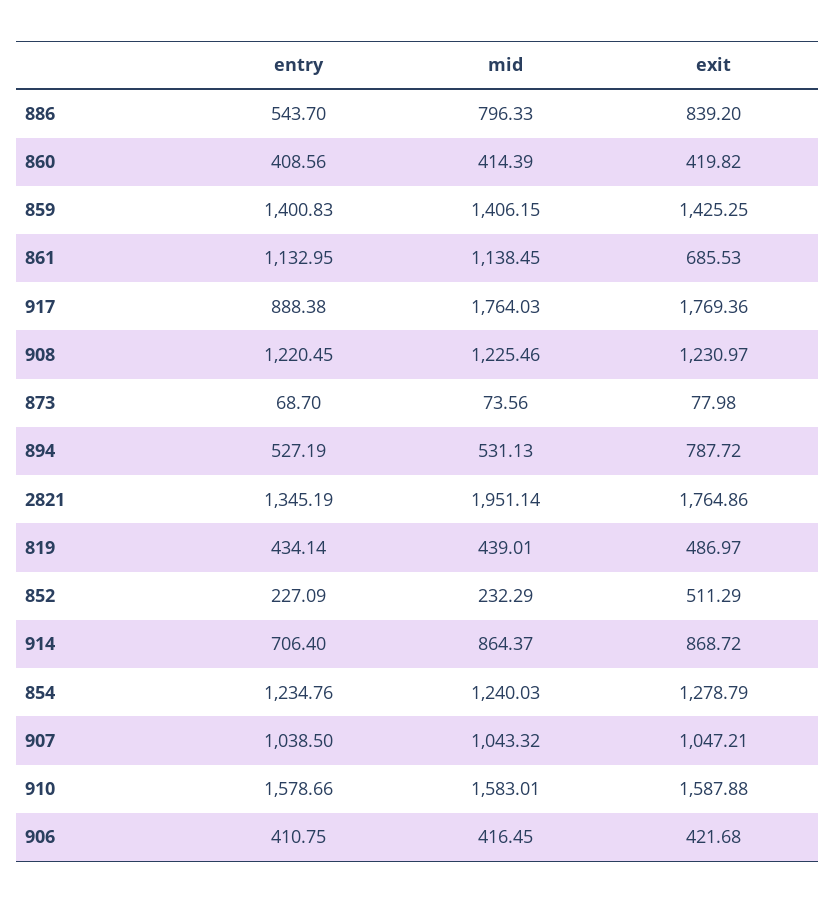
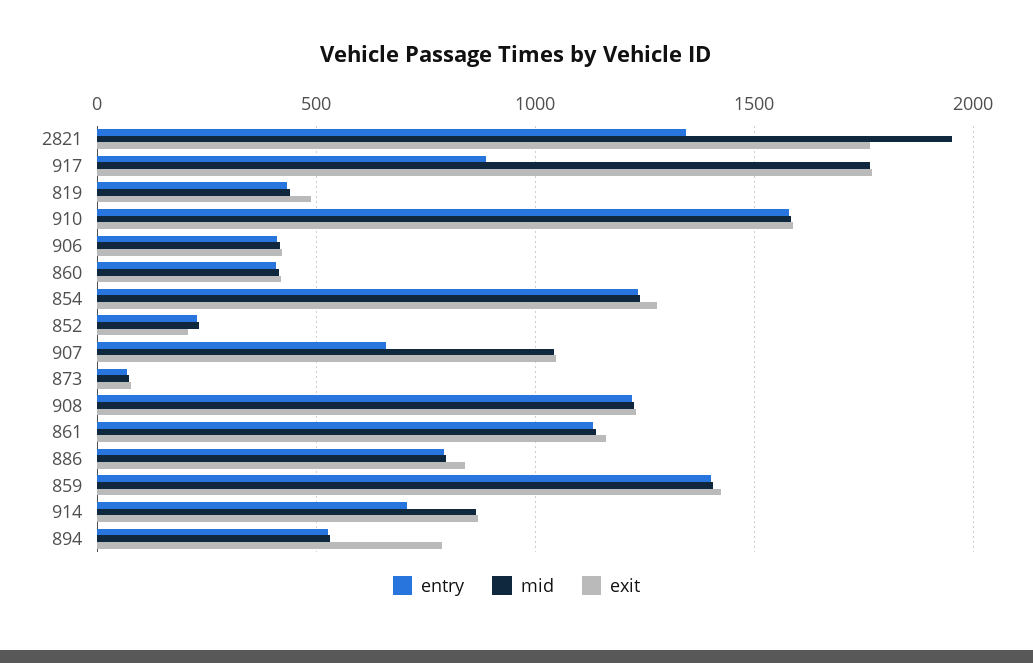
  {
    "entry": {
-     "886": 543.7,
+     "886": 800,
      "860": 408.56,
      "859": 1400.83,
      "861": 1132.95,
      "917": 888.38,
      "908": 1220.45,
      "873": 68.7,
      "894": 527.19,
      "2821": 1345.19,
      "819": 434.14,
      "852": 227.09,
      "914": 706.4,
      "854": 1234.76,
-     "907": 1038.5,
+     "907": 650,
      "910": 1578.66,
      "906": 410.75
    },
    "mid": {
      "886": 796.33,
      "860": 414.39,
      "859": 1406.15,
      "861": 1138.45,
      "917": 1764.03,
      "908": 1225.46,
      "873": 73.56,
      "894": 531.13,
      "2821": 1951.14,
      "819": 439.01,
      "852": 232.29,
      "914": 864.37,
      "854": 1240.03,
      "907": 1043.32,
      "910": 1583.01,
      "906": 416.45
    },
    "exit": {
      "886": 839.2,
      "860": 419.82,
      "859": 1425.25,
-     "861": 685.53,
+     "861": 1150,
      "917": 1769.36,
      "908": 1230.97,
      "873": 77.98,
      "894": 787.72,
      "2821": 1764.86,
      "819": 486.97,
-     "852": 511.29,
+     "852": 200,
      "914": 868.72,
      "854": 1278.79,
      "907": 1047.21,
      "910": 1587.88,
      "906": 421.68
    }
  }

